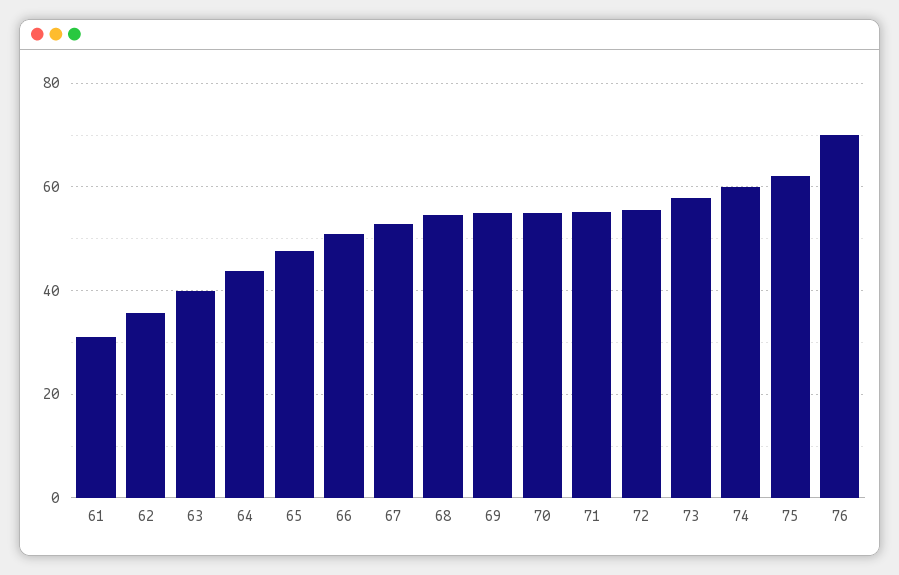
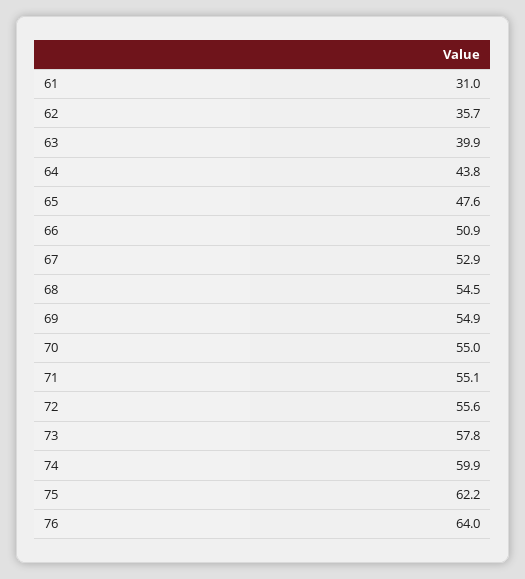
  {
    "61": 31,
    "62": 35.7,
    "63": 39.9,
    "64": 43.8,
    "65": 47.6,
    "66": 50.9,
    "67": 52.9,
    "68": 54.5,
    "69": 54.9,
    "70": 55,
    "71": 55.1,
    "72": 55.6,
    "73": 57.8,
    "74": 59.9,
    "75": 62.2,
-   "76": 70
+   "76": 64
  }

